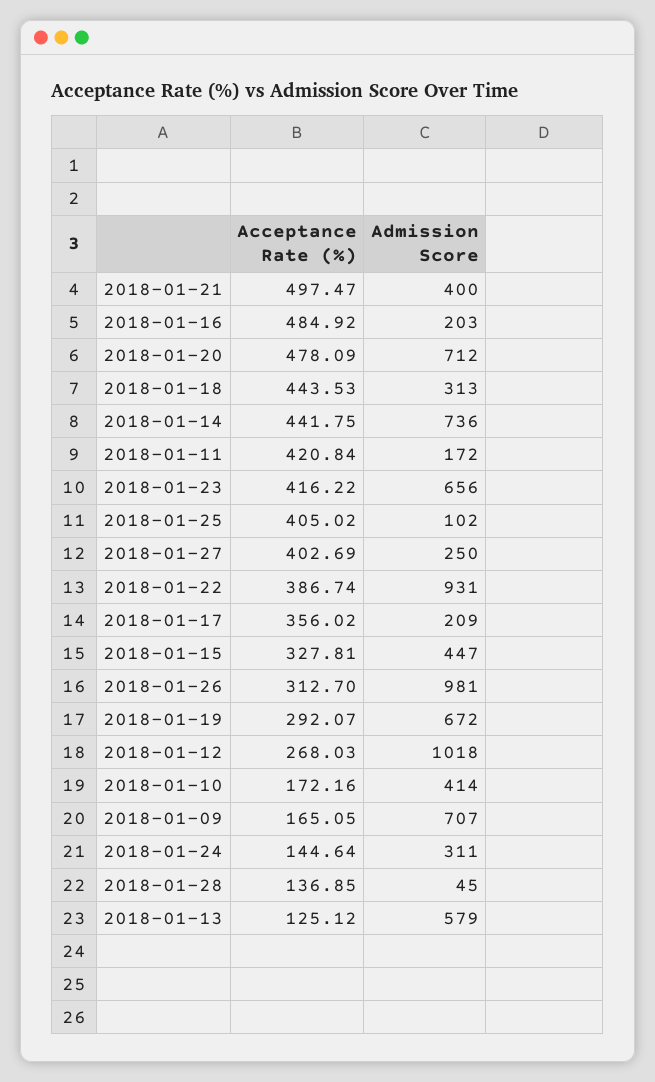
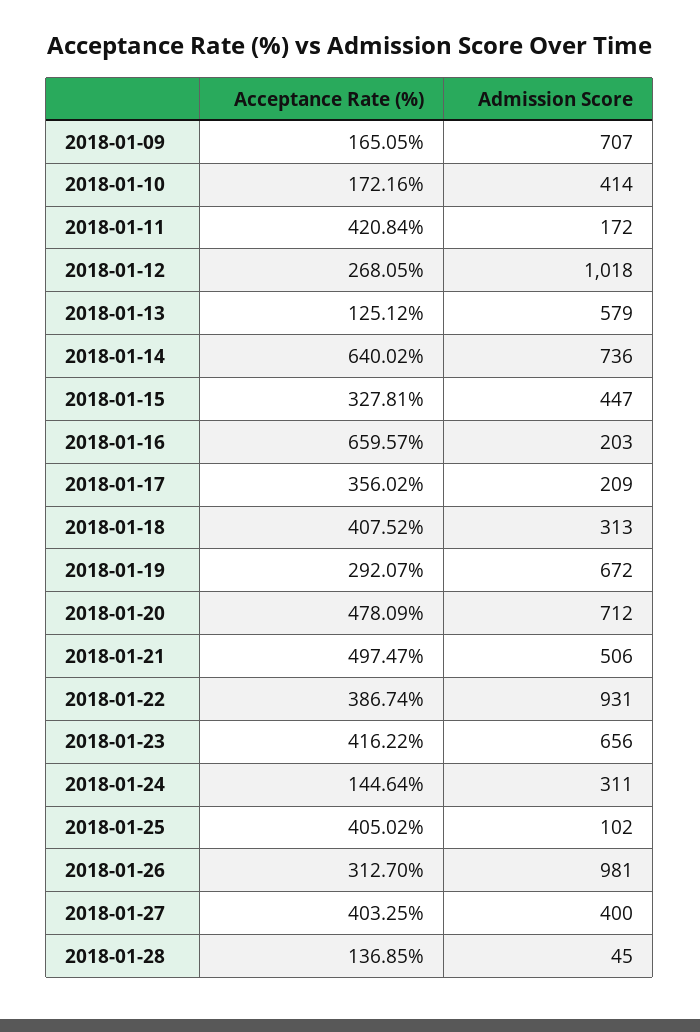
  {
    "Acceptance Rate (%)": {
      "2018-01-21": 497.47,
-     "2018-01-16": 484.92,
+     "2018-01-16": 659.57,
      "2018-01-20": 478.09,
-     "2018-01-18": 443.53,
+     "2018-01-18": 407.52,
-     "2018-01-14": 441.75,
+     "2018-01-14": 640.02,
      "2018-01-11": 420.84,
      "2018-01-23": 416.22,
      "2018-01-25": 405.02,
-     "2018-01-27": 402.69,
+     "2018-01-27": 403.25,
      "2018-01-22": 386.74,
      "2018-01-17": 356.02,
      "2018-01-15": 327.81,
      "2018-01-26": 312.7,
      "2018-01-19": 292.07,
-     "2018-01-12": 268.03,
+     "2018-01-12": 268.05,
      "2018-01-10": 172.16,
      "2018-01-09": 165.05,
      "2018-01-24": 144.64,
      "2018-01-28": 136.85,
      "2018-01-13": 125.12
    },
    "Admission Score": {
-     "2018-01-21": 400,
+     "2018-01-21": 506,
      "2018-01-16": 203,
      "2018-01-20": 712,
      "2018-01-18": 313,
      "2018-01-14": 736,
      "2018-01-11": 172,
      "2018-01-23": 656,
      "2018-01-25": 102,
-     "2018-01-27": 250,
+     "2018-01-27": 400,
      "2018-01-22": 931,
      "2018-01-17": 209,
      "2018-01-15": 447,
      "2018-01-26": 981,
      "2018-01-19": 672,
      "2018-01-12": 1018,
      "2018-01-10": 414,
      "2018-01-09": 707,
      "2018-01-24": 311,
      "2018-01-28": 45,
      "2018-01-13": 579
    }
  }

